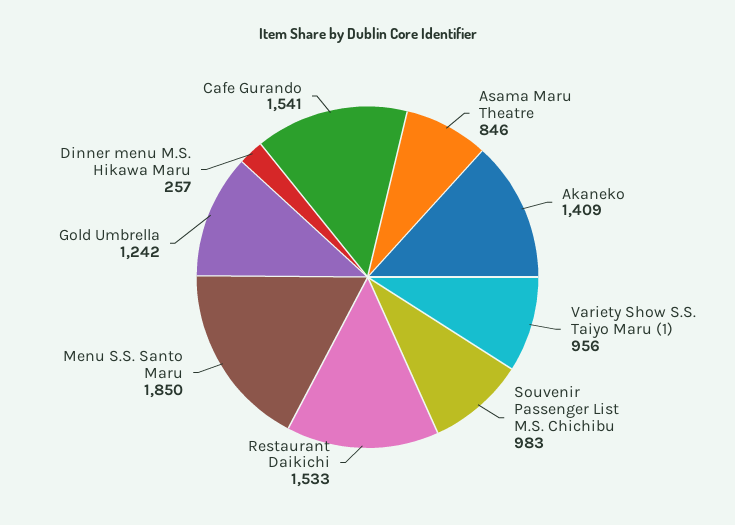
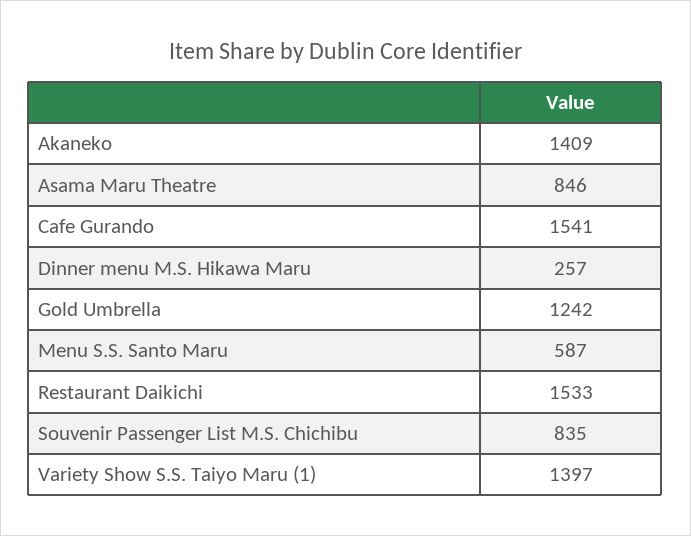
  {
    "Asama Maru Theatre": 846,
    "Akaneko": 1409,
-   "Variety Show S.S. Taiyo Maru (1)": 956,
+   "Variety Show S.S. Taiyo Maru (1)": 1397,
-   "Souvenir Passenger List M.S. Chichibu": 983,
+   "Souvenir Passenger List M.S. Chichibu": 835,
    "Restaurant Daikichi": 1533,
-   "Menu S.S. Santo Maru": 1850,
+   "Menu S.S. Santo Maru": 587,
    "Gold Umbrella": 1242,
    "Dinner menu M.S. Hikawa Maru": 257,
    "Cafe Gurando": 1541
  }

